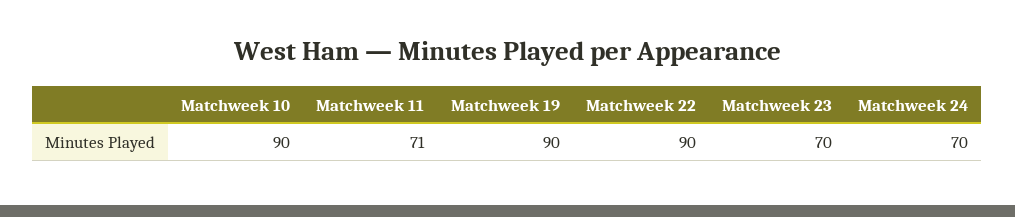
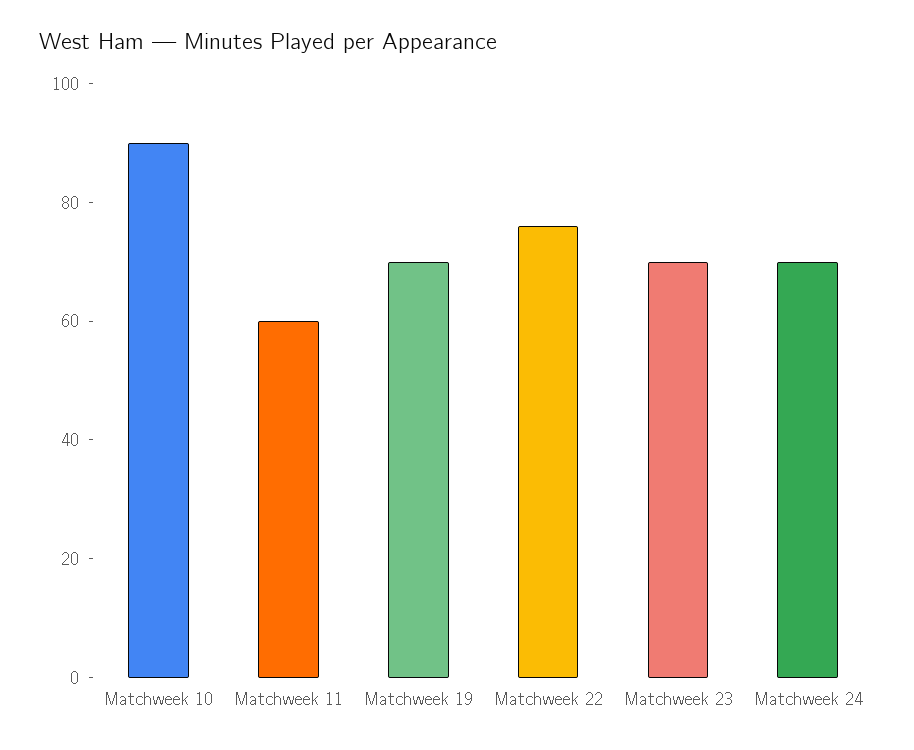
  {
    "Matchweek 10": 90,
-   "Matchweek 11": 71,
+   "Matchweek 11": 60,
-   "Matchweek 19": 90,
+   "Matchweek 19": 70,
-   "Matchweek 22": 90,
+   "Matchweek 22": 75,
    "Matchweek 23": 70,
    "Matchweek 24": 70
  }

